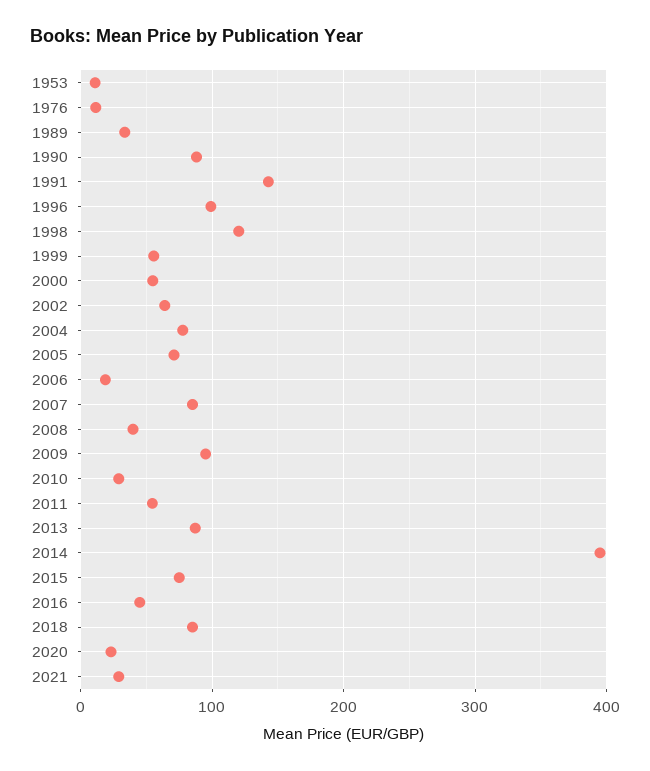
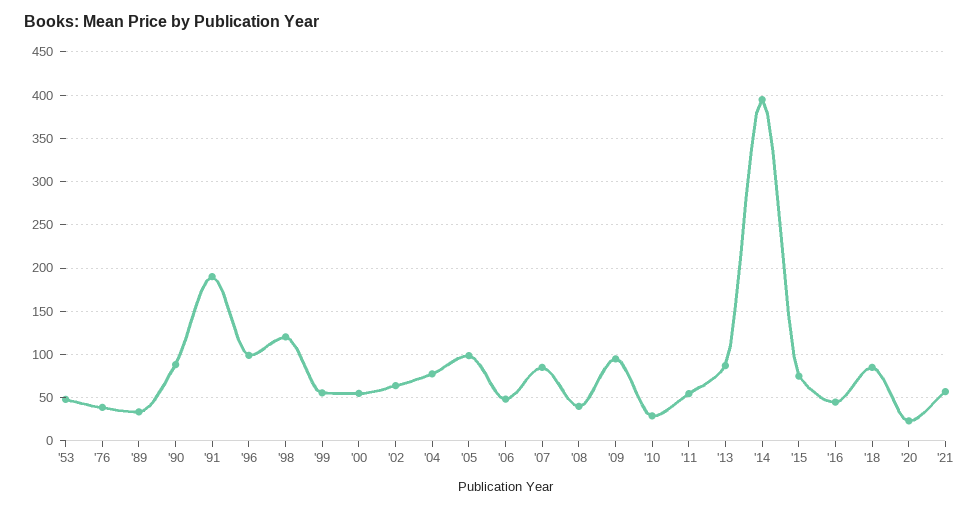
  {
-   "1953": 10,
+   "1953": 50,
-   "1976": 10,
+   "1976": 40,
    "1989": 30,
    "1990": 90,
-   "1991": 140,
+   "1991": 190,
    "1996": 100,
    "1998": 120,
    "1999": 60,
    "2000": 50,
    "2002": 60,
    "2004": 80,
-   "2005": 70,
+   "2005": 100,
-   "2006": 20,
+   "2006": 50,
    "2007": 90,
    "2008": 40,
    "2009": 100,
    "2010": 30,
    "2011": 50,
    "2013": 90,
    "2014": 400,
    "2015": 80,
    "2016": 40,
    "2018": 90,
    "2020": 20,
-   "2021": 30
+   "2021": 60
  }

